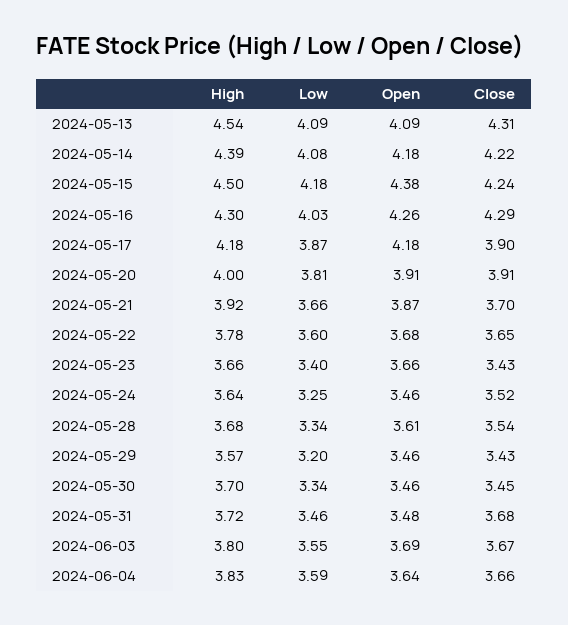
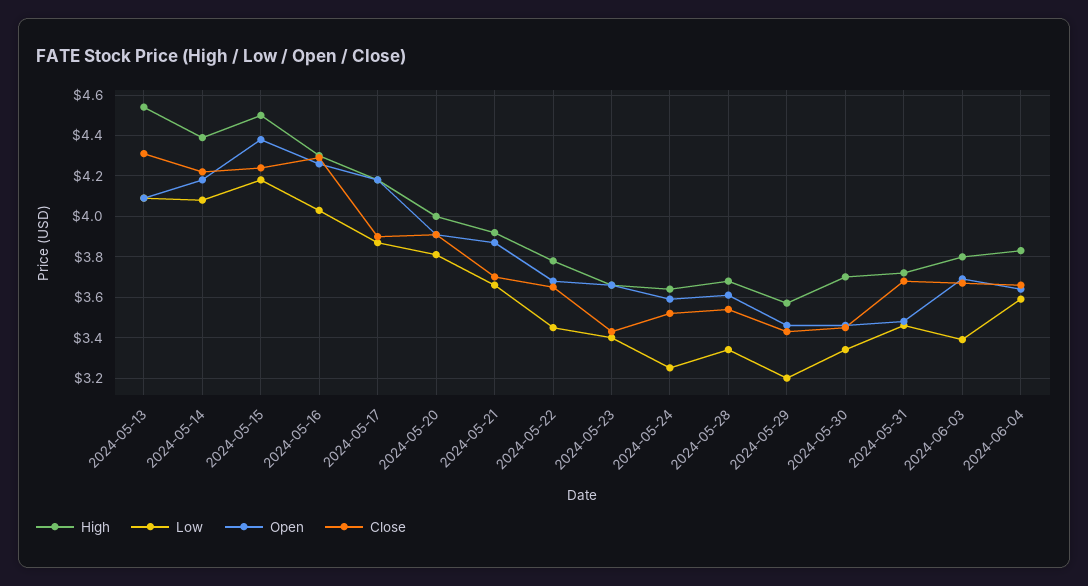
  {
    "High": {
      "2024-05-13": 4.54,
      "2024-05-14": 4.39,
      "2024-05-15": 4.5,
      "2024-05-16": 4.3,
      "2024-05-17": 4.18,
      "2024-05-20": 4,
      "2024-05-21": 3.92,
      "2024-05-22": 3.78,
      "2024-05-23": 3.66,
      "2024-05-24": 3.64,
      "2024-05-28": 3.68,
      "2024-05-29": 3.57,
      "2024-05-30": 3.7,
      "2024-05-31": 3.72,
      "2024-06-03": 3.8,
      "2024-06-04": 3.83
    },
    "Low": {
      "2024-05-13": 4.09,
      "2024-05-14": 4.08,
      "2024-05-15": 4.18,
      "2024-05-16": 4.03,
      "2024-05-17": 3.87,
      "2024-05-20": 3.81,
      "2024-05-21": 3.66,
-     "2024-05-22": 3.6,
+     "2024-05-22": 3.45,
      "2024-05-23": 3.4,
      "2024-05-24": 3.25,
      "2024-05-28": 3.34,
      "2024-05-29": 3.2,
      "2024-05-30": 3.34,
      "2024-05-31": 3.46,
-     "2024-06-03": 3.55,
+     "2024-06-03": 3.4,
      "2024-06-04": 3.59
    },
    "Open": {
      "2024-05-13": 4.09,
      "2024-05-14": 4.18,
      "2024-05-15": 4.38,
      "2024-05-16": 4.26,
      "2024-05-17": 4.18,
      "2024-05-20": 3.91,
      "2024-05-21": 3.87,
      "2024-05-22": 3.68,
      "2024-05-23": 3.66,
-     "2024-05-24": 3.46,
+     "2024-05-24": 3.6,
      "2024-05-28": 3.61,
      "2024-05-29": 3.46,
      "2024-05-30": 3.46,
      "2024-05-31": 3.48,
      "2024-06-03": 3.69,
      "2024-06-04": 3.64
    },
    "Close": {
      "2024-05-13": 4.31,
      "2024-05-14": 4.22,
      "2024-05-15": 4.24,
      "2024-05-16": 4.29,
      "2024-05-17": 3.9,
      "2024-05-20": 3.91,
      "2024-05-21": 3.7,
      "2024-05-22": 3.65,
      "2024-05-23": 3.43,
      "2024-05-24": 3.52,
      "2024-05-28": 3.54,
      "2024-05-29": 3.43,
      "2024-05-30": 3.45,
      "2024-05-31": 3.68,
      "2024-06-03": 3.67,
      "2024-06-04": 3.66
    }
  }

